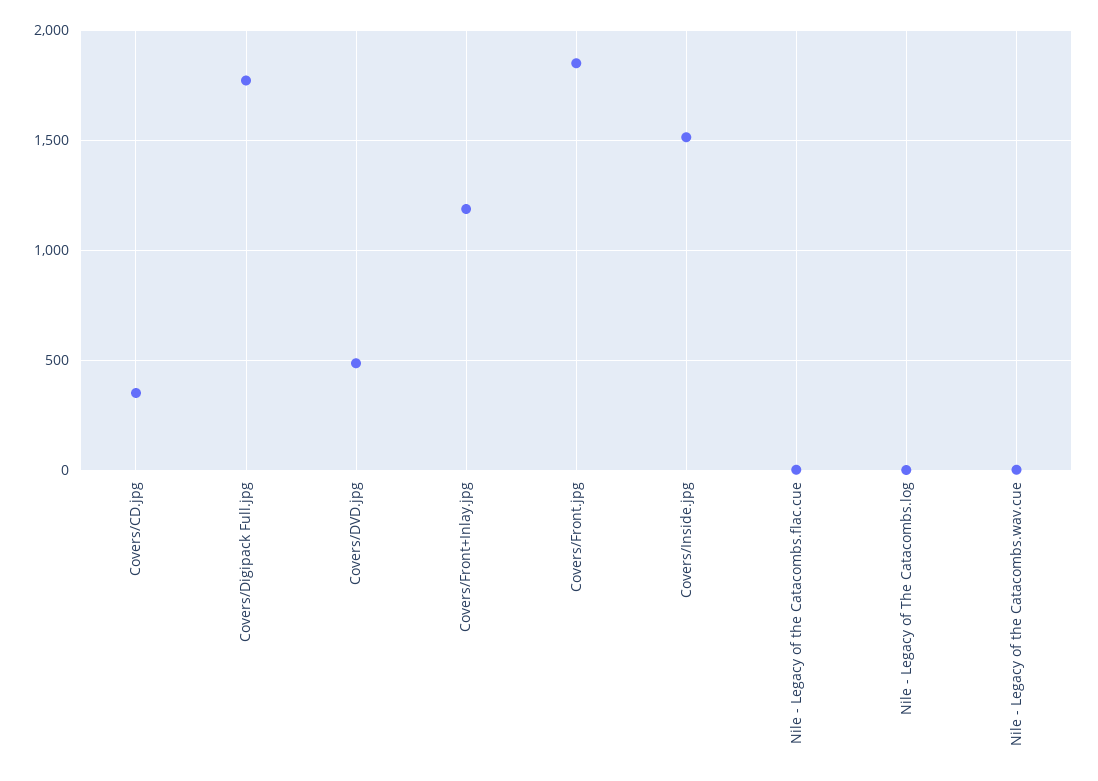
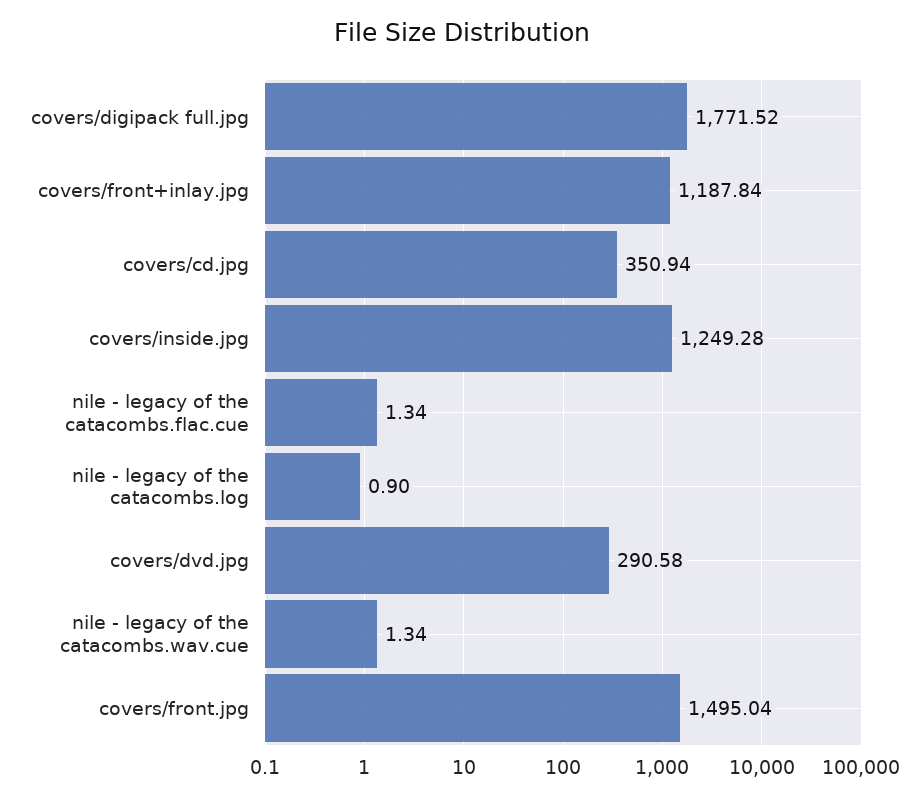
  {
    "Covers/CD.jpg": 350.94,
    "Covers/Digipack Full.jpg": 1771.52,
-   "Covers/DVD.jpg": 500,
+   "Covers/DVD.jpg": 290.58,
    "Covers/Front+Inlay.jpg": 1187.84,
-   "Covers/Front.jpg": 1850,
+   "Covers/Front.jpg": 1495.04,
-   "Covers/Inside.jpg": 1500,
+   "Covers/Inside.jpg": 1249.28,
    "Nile - Legacy of the Catacombs.flac.cue": 1.34,
    "Nile - Legacy of The Catacombs.log": 0.9,
    "Nile - Legacy of the Catacombs.wav.cue": 1.34
  }

